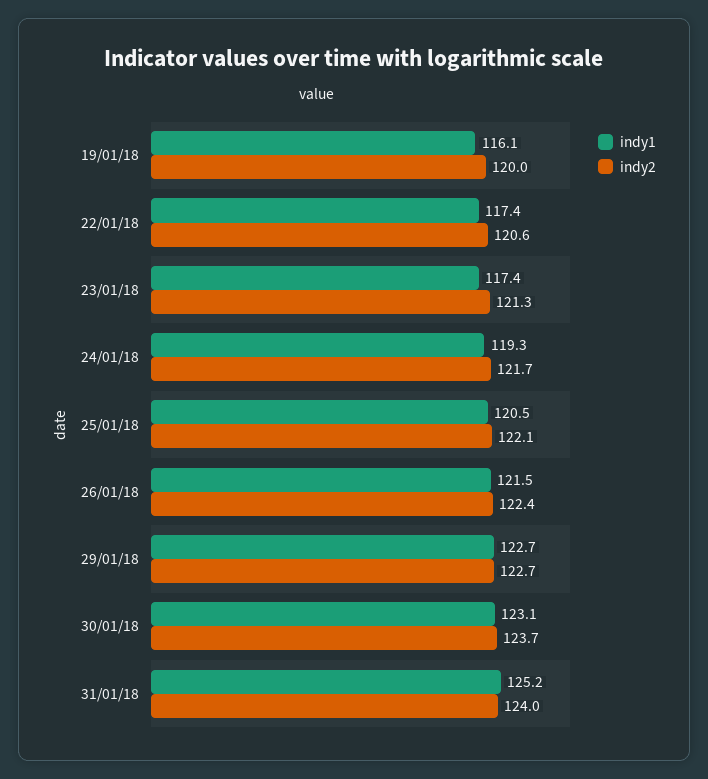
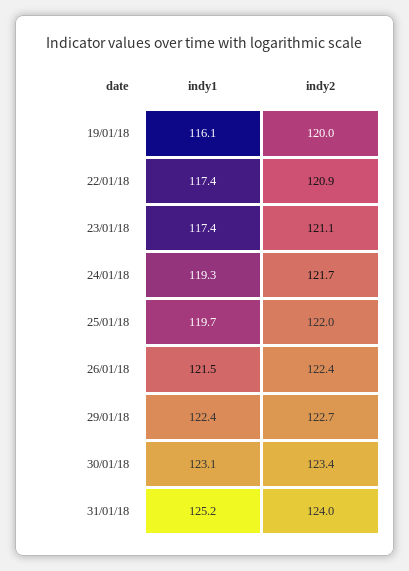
  {
    "indy1": {
      "19/01/18": 116.1,
      "22/01/18": 117.4,
      "23/01/18": 117.4,
      "24/01/18": 119.3,
-     "25/01/18": 120.5,
+     "25/01/18": 119.7,
      "26/01/18": 121.5,
-     "29/01/18": 122.7,
+     "29/01/18": 122.4,
      "30/01/18": 123.1,
      "31/01/18": 125.2
    },
    "indy2": {
      "19/01/18": 120,
-     "22/01/18": 120.6,
+     "22/01/18": 120.9,
-     "23/01/18": 121.3,
+     "23/01/18": 121.1,
      "24/01/18": 121.7,
-     "25/01/18": 122.1,
+     "25/01/18": 122,
      "26/01/18": 122.4,
      "29/01/18": 122.7,
-     "30/01/18": 123.7,
+     "30/01/18": 123.4,
      "31/01/18": 124
    }
  }

